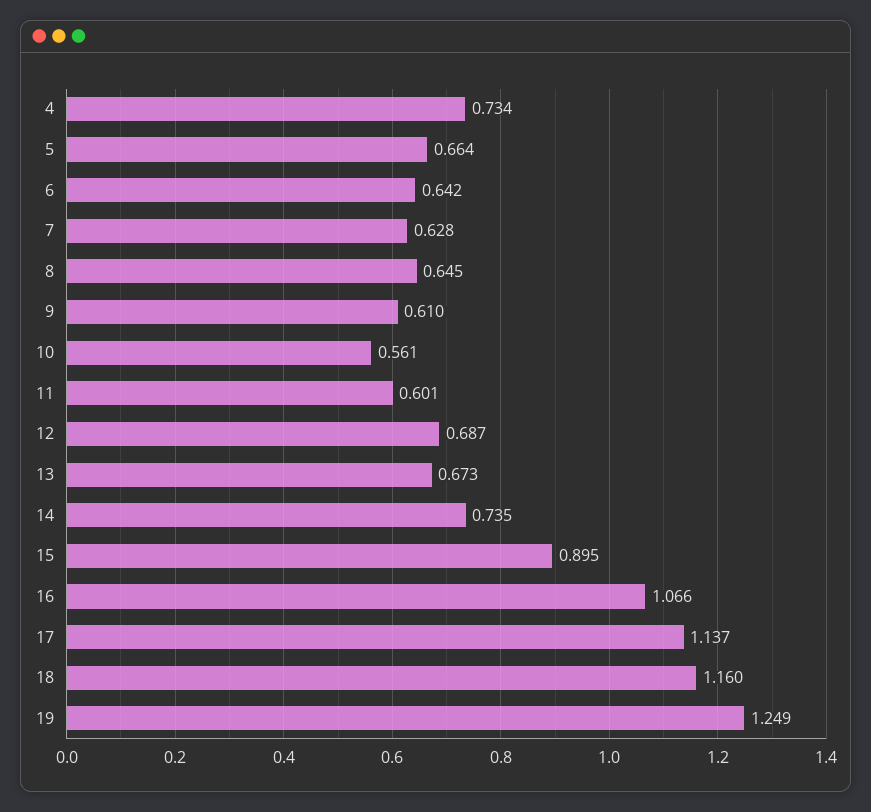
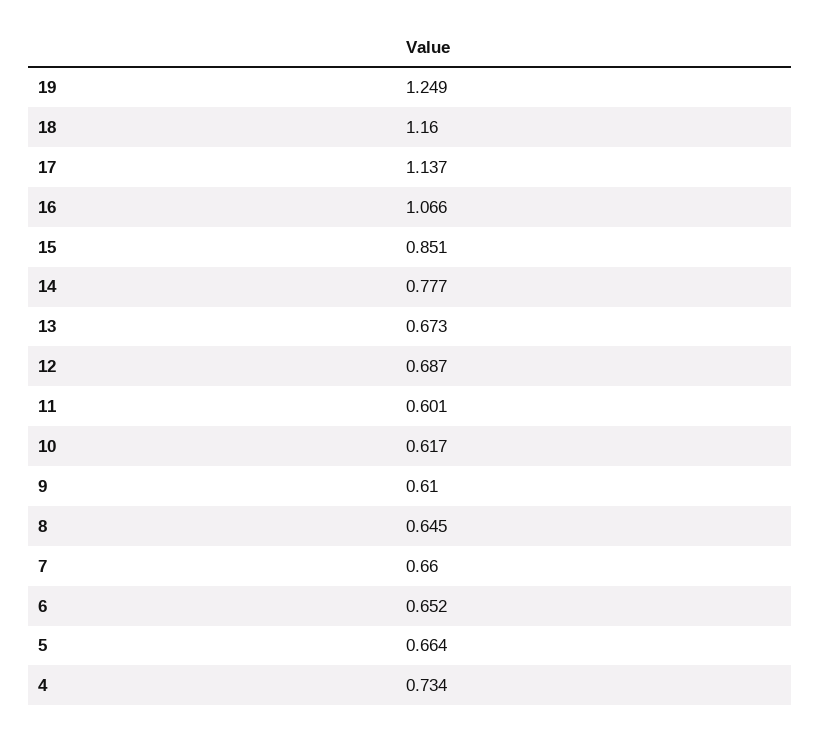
  {
    "4": 0.734,
    "5": 0.664,
-   "6": 0.642,
+   "6": 0.652,
-   "7": 0.628,
+   "7": 0.66,
    "8": 0.645,
    "9": 0.61,
-   "10": 0.561,
+   "10": 0.617,
    "11": 0.601,
    "12": 0.687,
    "13": 0.673,
-   "14": 0.735,
+   "14": 0.777,
-   "15": 0.895,
+   "15": 0.851,
    "16": 1.066,
    "17": 1.137,
    "18": 1.16,
    "19": 1.249
  }

